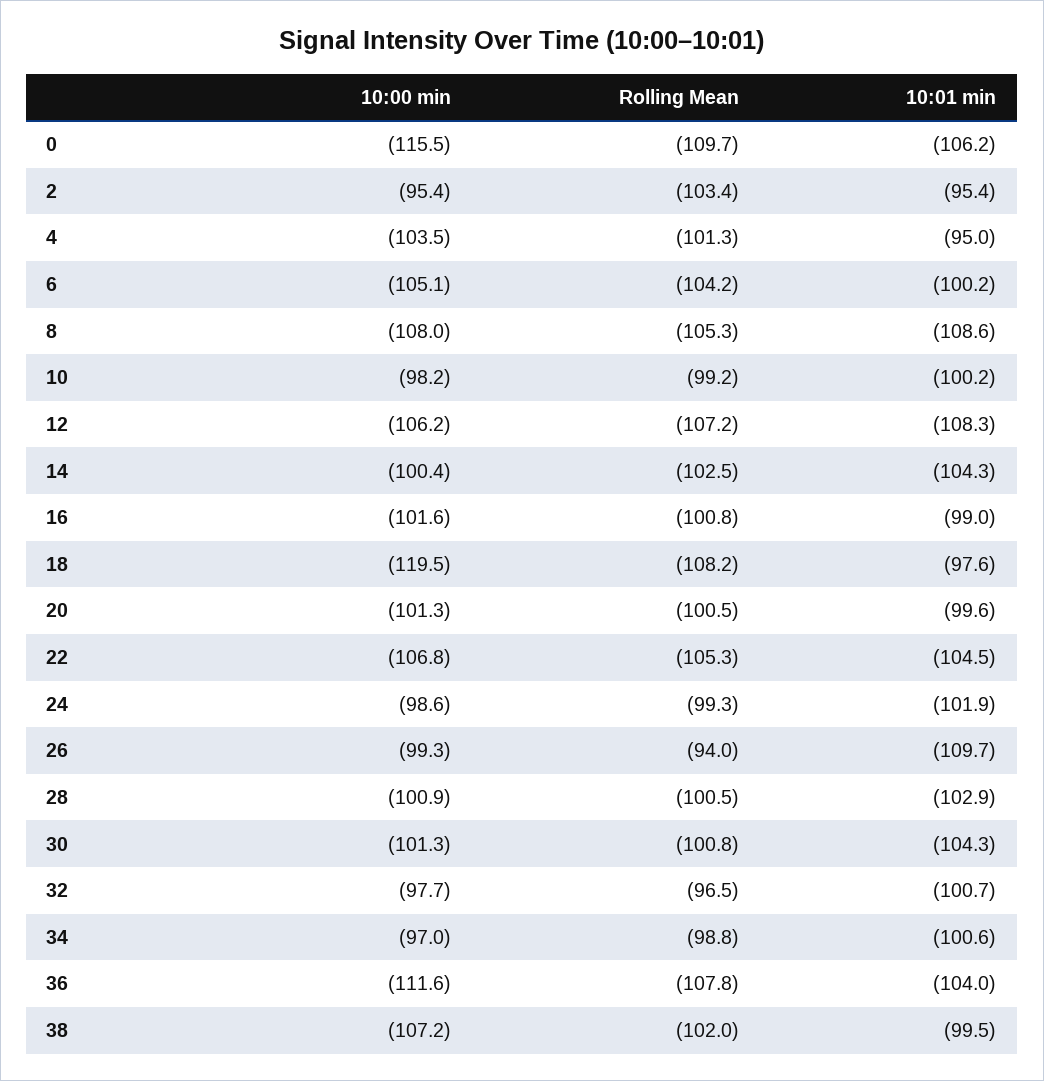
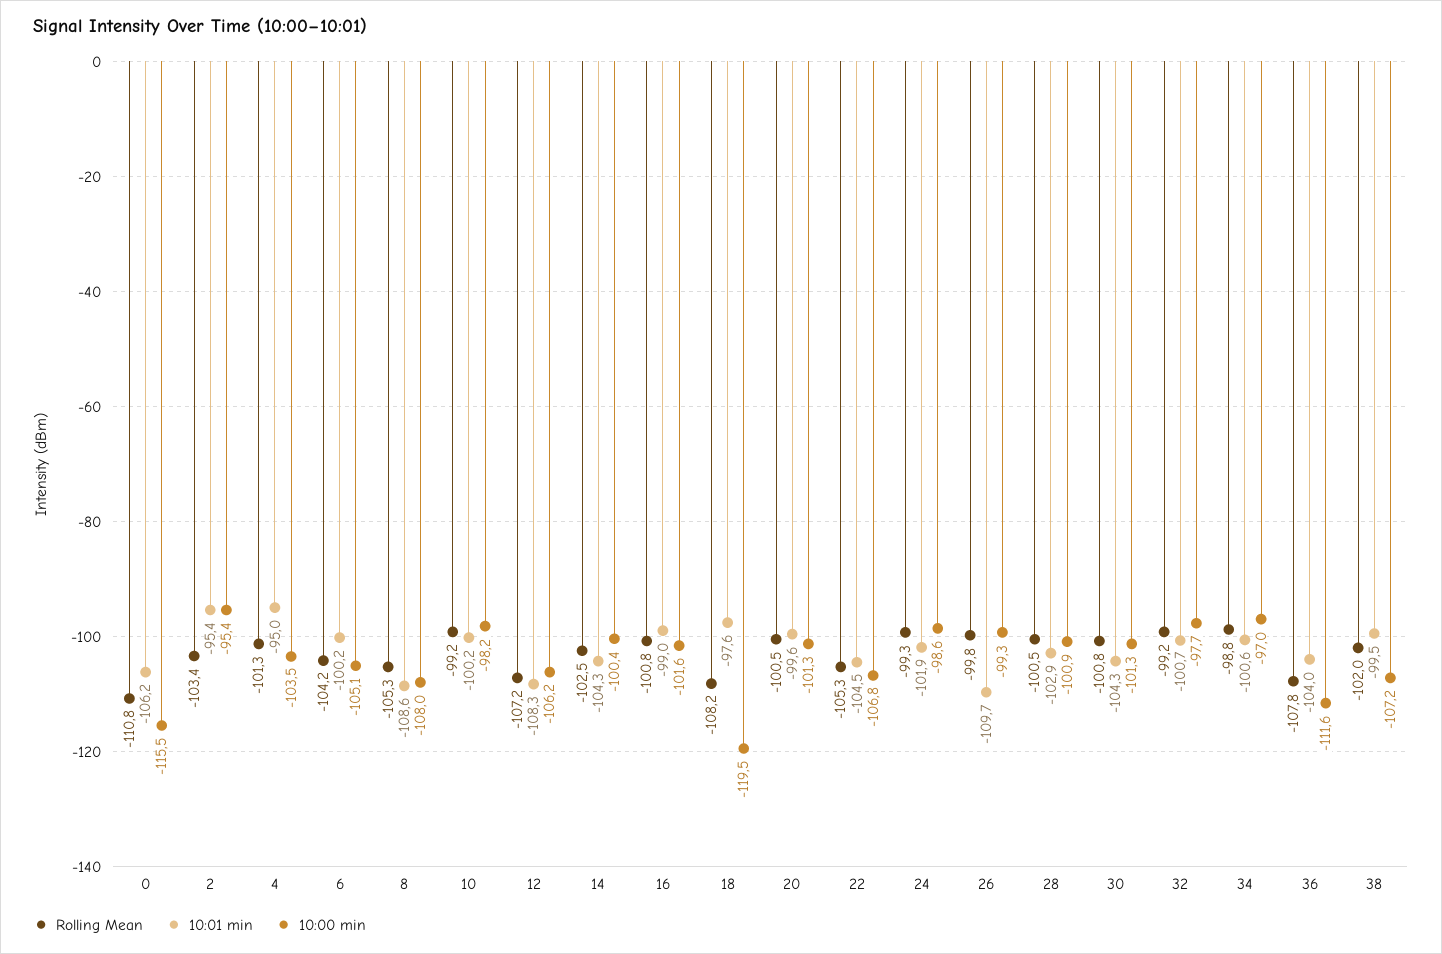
  {
    "10:00 min": {
      "0": -115.5,
      "2": -95.4,
      "4": -103.5,
      "6": -105.1,
      "8": -108,
      "10": -98.2,
      "12": -106.2,
      "14": -100.4,
      "16": -101.6,
      "18": -119.5,
      "20": -101.3,
      "22": -106.8,
      "24": -98.6,
      "26": -99.3,
      "28": -100.9,
      "30": -101.3,
      "32": -97.7,
      "34": -97,
      "36": -111.6,
      "38": -107.2
    },
    "Rolling Mean": {
-     "0": -109.7,
+     "0": -110.8,
      "2": -103.4,
      "4": -101.3,
      "6": -104.2,
      "8": -105.3,
      "10": -99.2,
      "12": -107.2,
      "14": -102.5,
      "16": -100.8,
      "18": -108.2,
      "20": -100.5,
      "22": -105.3,
      "24": -99.3,
-     "26": -94,
+     "26": -99.8,
      "28": -100.5,
      "30": -100.8,
-     "32": -96.5,
+     "32": -99.2,
      "34": -98.8,
      "36": -107.8,
      "38": -102
    },
    "10:01 min": {
      "0": -106.2,
      "2": -95.4,
      "4": -95,
      "6": -100.2,
      "8": -108.6,
      "10": -100.2,
      "12": -108.3,
      "14": -104.3,
      "16": -99,
      "18": -97.6,
      "20": -99.6,
      "22": -104.5,
      "24": -101.9,
      "26": -109.7,
      "28": -102.9,
      "30": -104.3,
      "32": -100.7,
      "34": -100.6,
      "36": -104,
      "38": -99.5
    }
  }

